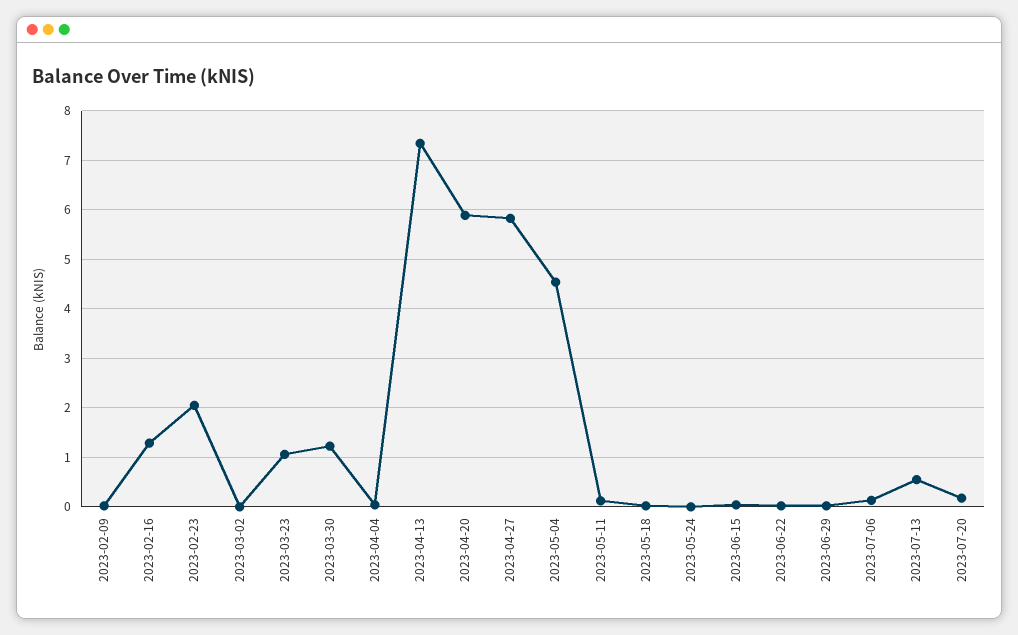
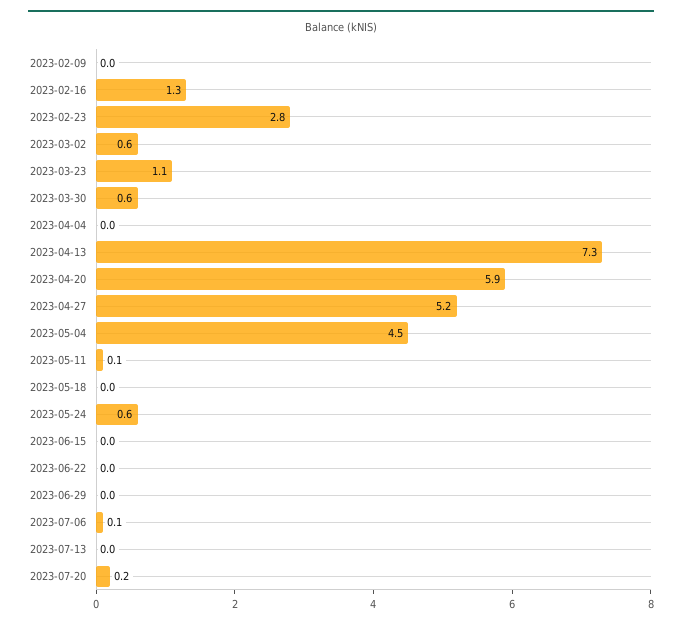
  {
    "2023-02-09": 0,
    "2023-02-16": 1.3,
-   "2023-02-23": 2,
+   "2023-02-23": 2.8,
-   "2023-03-02": 0,
+   "2023-03-02": 0.6,
    "2023-03-23": 1.1,
-   "2023-03-30": 1.2,
+   "2023-03-30": 0.6,
    "2023-04-04": 0,
    "2023-04-13": 7.3,
    "2023-04-20": 5.9,
-   "2023-04-27": 5.8,
+   "2023-04-27": 5.2,
    "2023-05-04": 4.5,
    "2023-05-11": 0.1,
    "2023-05-18": 0,
-   "2023-05-24": 0,
+   "2023-05-24": 0.6,
    "2023-06-15": 0,
    "2023-06-22": 0,
    "2023-06-29": 0,
    "2023-07-06": 0.1,
-   "2023-07-13": 0.6,
+   "2023-07-13": 0,
    "2023-07-20": 0.2
  }

